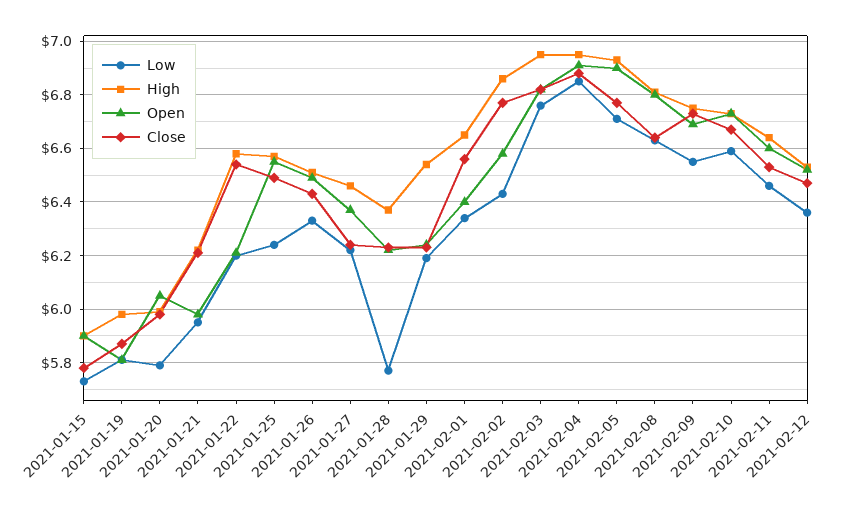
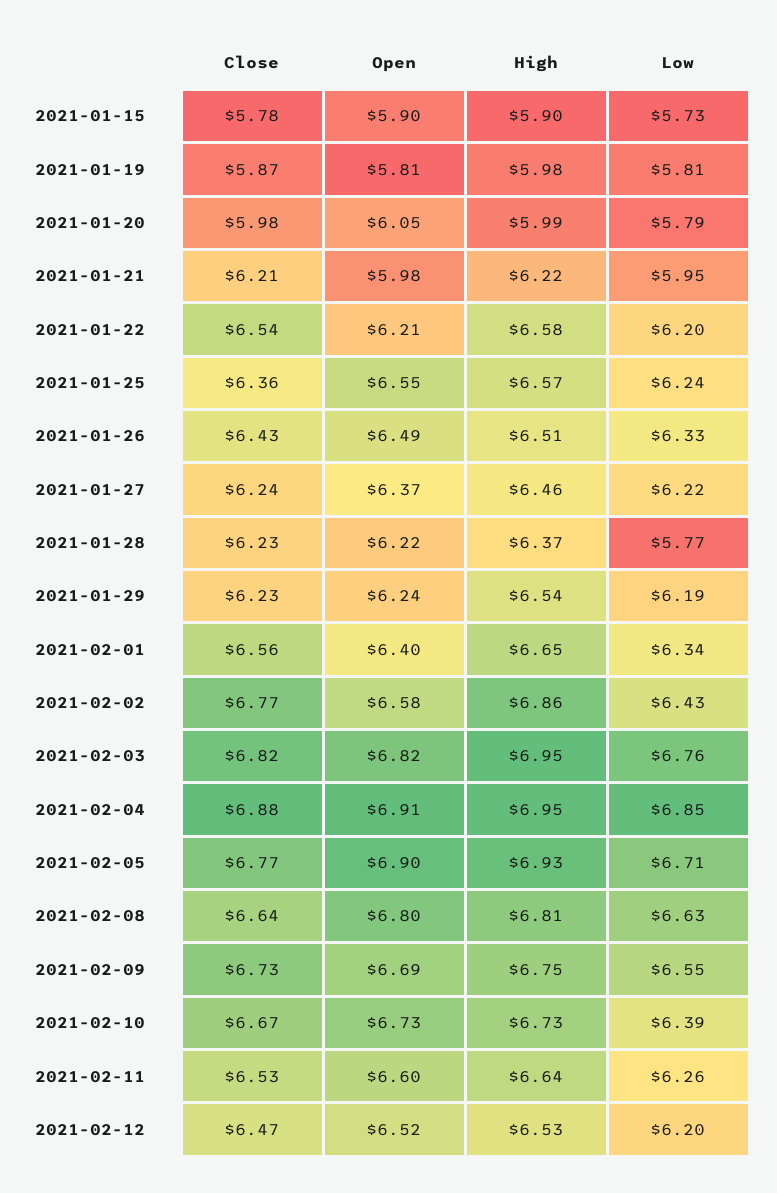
  {
    "Low": {
      "2021-01-15": 5.73,
      "2021-01-19": 5.81,
      "2021-01-20": 5.79,
      "2021-01-21": 5.95,
      "2021-01-22": 6.2,
      "2021-01-25": 6.24,
      "2021-01-26": 6.33,
      "2021-01-27": 6.22,
      "2021-01-28": 5.77,
      "2021-01-29": 6.19,
      "2021-02-01": 6.34,
      "2021-02-02": 6.43,
      "2021-02-03": 6.76,
      "2021-02-04": 6.85,
      "2021-02-05": 6.71,
      "2021-02-08": 6.63,
      "2021-02-09": 6.55,
-     "2021-02-10": 6.6,
+     "2021-02-10": 6.39,
-     "2021-02-11": 6.45,
+     "2021-02-11": 6.26,
-     "2021-02-12": 6.35
+     "2021-02-12": 6.2
    },
    "High": {
      "2021-01-15": 5.9,
      "2021-01-19": 5.98,
      "2021-01-20": 5.99,
      "2021-01-21": 6.22,
      "2021-01-22": 6.58,
      "2021-01-25": 6.57,
      "2021-01-26": 6.51,
      "2021-01-27": 6.46,
      "2021-01-28": 6.37,
      "2021-01-29": 6.54,
      "2021-02-01": 6.65,
      "2021-02-02": 6.86,
      "2021-02-03": 6.95,
      "2021-02-04": 6.95,
      "2021-02-05": 6.93,
      "2021-02-08": 6.81,
      "2021-02-09": 6.75,
      "2021-02-10": 6.73,
      "2021-02-11": 6.64,
      "2021-02-12": 6.53
    },
    "Open": {
      "2021-01-15": 5.9,
      "2021-01-19": 5.81,
      "2021-01-20": 6.05,
      "2021-01-21": 5.98,
      "2021-01-22": 6.21,
      "2021-01-25": 6.55,
      "2021-01-26": 6.49,
      "2021-01-27": 6.37,
      "2021-01-28": 6.22,
      "2021-01-29": 6.24,
      "2021-02-01": 6.4,
      "2021-02-02": 6.58,
      "2021-02-03": 6.82,
      "2021-02-04": 6.91,
      "2021-02-05": 6.9,
      "2021-02-08": 6.8,
      "2021-02-09": 6.69,
      "2021-02-10": 6.73,
      "2021-02-11": 6.6,
      "2021-02-12": 6.52
    },
    "Close": {
      "2021-01-15": 5.78,
      "2021-01-19": 5.87,
      "2021-01-20": 5.98,
      "2021-01-21": 6.21,
      "2021-01-22": 6.54,
-     "2021-01-25": 6.5,
+     "2021-01-25": 6.36,
      "2021-01-26": 6.43,
      "2021-01-27": 6.24,
      "2021-01-28": 6.23,
      "2021-01-29": 6.23,
      "2021-02-01": 6.56,
      "2021-02-02": 6.77,
      "2021-02-03": 6.82,
      "2021-02-04": 6.88,
      "2021-02-05": 6.77,
      "2021-02-08": 6.64,
      "2021-02-09": 6.73,
      "2021-02-10": 6.67,
      "2021-02-11": 6.53,
      "2021-02-12": 6.47
    }
  }

